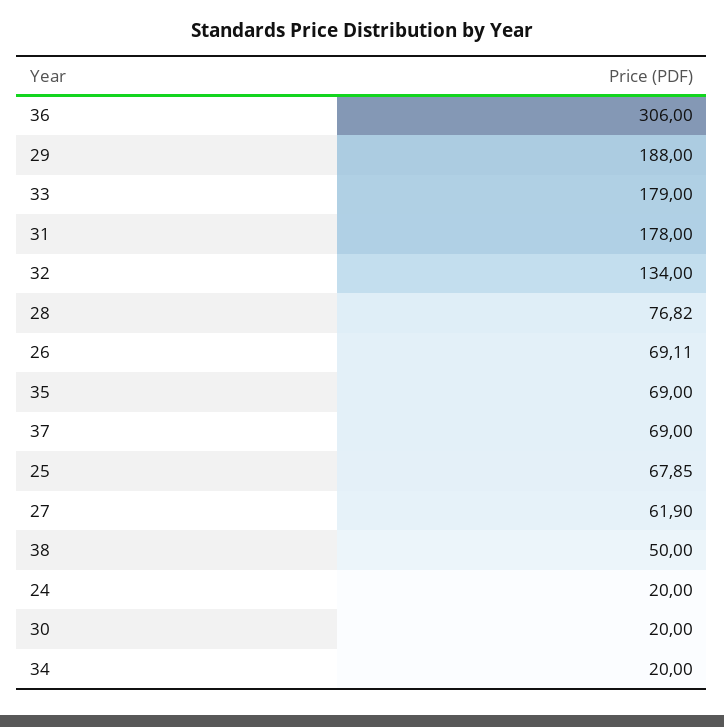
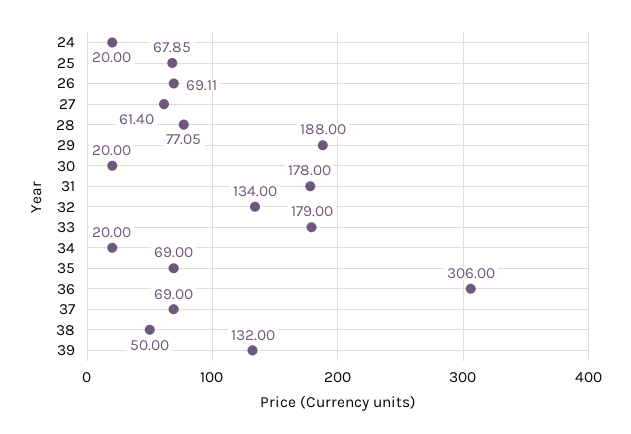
  {
    "36": 306,
    "29": 188,
    "33": 179,
    "31": 178,
    "32": 134,
-   "28": 76.82,
+   "28": 77.05,
    "26": 69.11,
    "35": 69,
    "37": 69,
    "25": 67.85,
-   "27": 61.9,
+   "27": 61.4,
    "38": 50,
    "24": 20,
    "30": 20,
-   "34": 20
+   "34": 20,
+   "39": 132
  }

